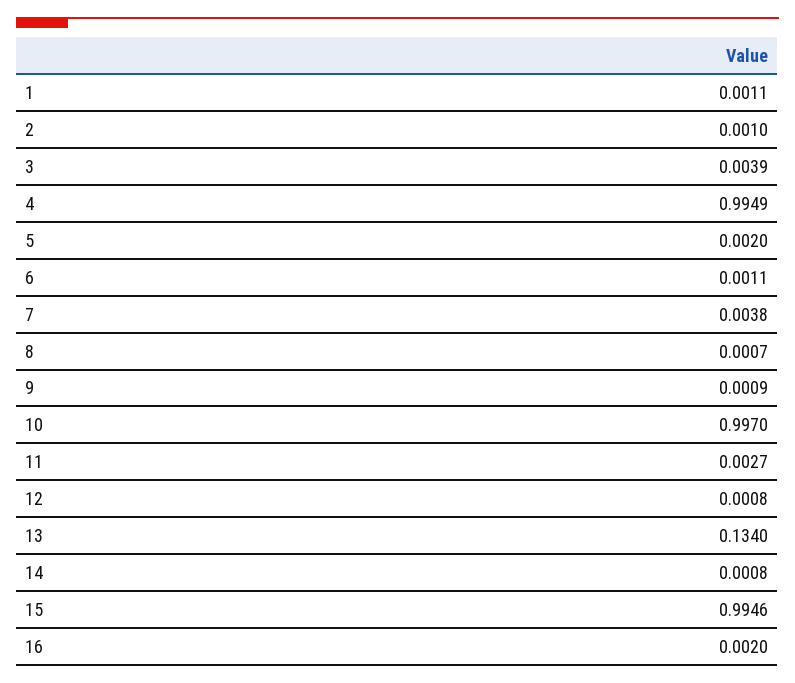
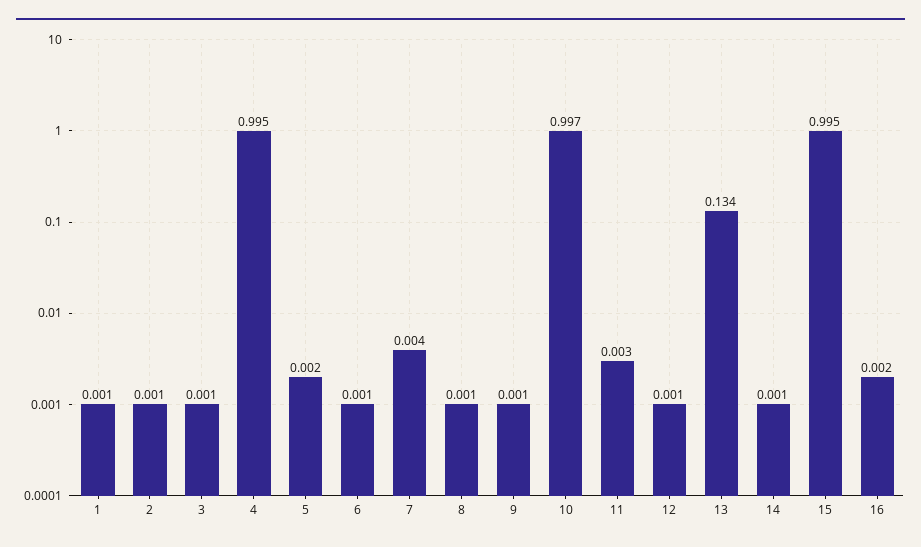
  {
    "1": 0.0011,
    "2": 0.001,
-   "3": 0.0039,
+   "3": 0.001,
    "4": 0.9949,
    "5": 0.002,
    "6": 0.0011,
    "7": 0.0038,
    "8": 0.0007,
    "9": 0.0009,
    "10": 0.997,
    "11": 0.0027,
    "12": 0.0008,
    "13": 0.134,
    "14": 0.0008,
    "15": 0.9946,
    "16": 0.002
  }

